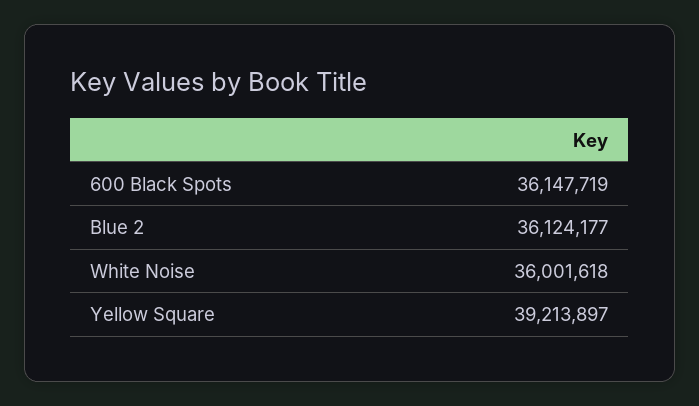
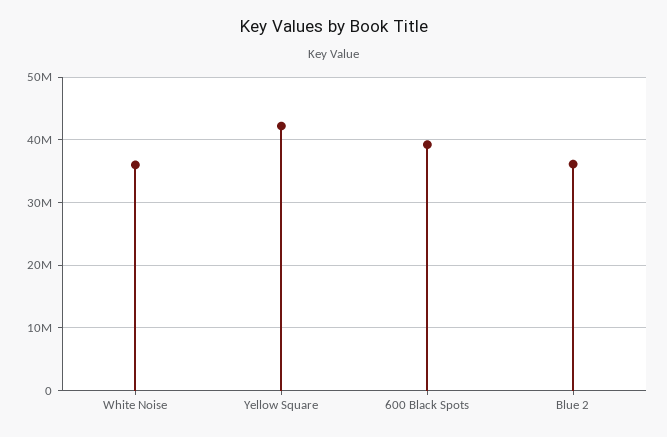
  {
-   "600 Black Spots": 36147719,
+   "600 Black Spots": 39000000,
    "Blue 2": 36124177,
    "White Noise": 36001618,
-   "Yellow Square": 39213897
+   "Yellow Square": 42000000
  }

